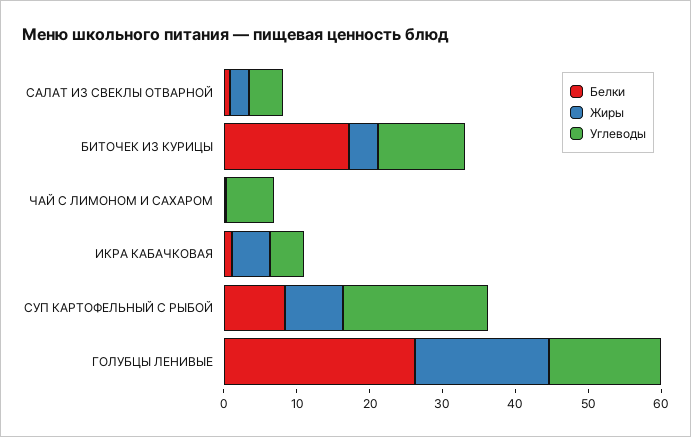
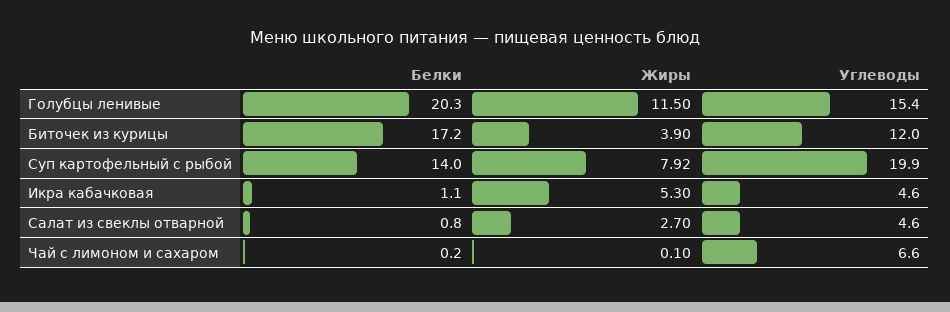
  {
    "Белки": {
      "САЛАТ ИЗ СВЕКЛЫ ОТВАРНОЙ": 0.8,
      "БИТОЧЕК ИЗ КУРИЦЫ": 17.2,
      "ЧАЙ С ЛИМОНОМ И САХАРОМ": 0.2,
      "ИКРА КАБАЧКОВАЯ": 1.1,
-     "СУП КАРТОФЕЛЬНЫЙ С РЫБОЙ": 8,
+     "СУП КАРТОФЕЛЬНЫЙ С РЫБОЙ": 14,
-     "ГОЛУБЦЫ ЛЕНИВЫЕ": 26
+     "ГОЛУБЦЫ ЛЕНИВЫЕ": 20.3
    },
    "Жиры": {
      "САЛАТ ИЗ СВЕКЛЫ ОТВАРНОЙ": 2.7,
      "БИТОЧЕК ИЗ КУРИЦЫ": 3.9,
      "ЧАЙ С ЛИМОНОМ И САХАРОМ": 0.1,
      "ИКРА КАБАЧКОВАЯ": 5.3,
      "СУП КАРТОФЕЛЬНЫЙ С РЫБОЙ": 7.92,
-     "ГОЛУБЦЫ ЛЕНИВЫЕ": 18
+     "ГОЛУБЦЫ ЛЕНИВЫЕ": 11.5
    },
    "Углеводы": {
      "САЛАТ ИЗ СВЕКЛЫ ОТВАРНОЙ": 4.6,
      "БИТОЧЕК ИЗ КУРИЦЫ": 12,
      "ЧАЙ С ЛИМОНОМ И САХАРОМ": 6.6,
      "ИКРА КАБАЧКОВАЯ": 4.6,
      "СУП КАРТОФЕЛЬНЫЙ С РЫБОЙ": 19.9,
      "ГОЛУБЦЫ ЛЕНИВЫЕ": 15.4
    }
  }

